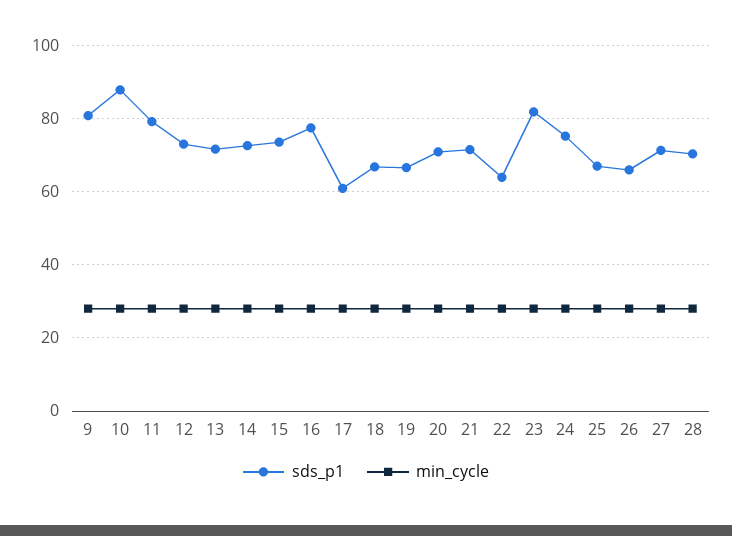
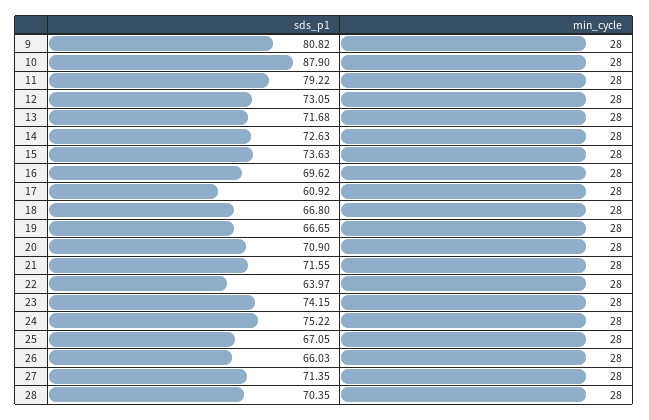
  {
    "sds_p1": {
      "9": 80.82,
      "10": 87.9,
      "11": 79.22,
      "12": 73.05,
      "13": 71.68,
      "14": 72.63,
      "15": 73.63,
-     "16": 78,
+     "16": 69.62,
      "17": 60.92,
      "18": 66.8,
      "19": 66.65,
      "20": 70.9,
      "21": 71.55,
      "22": 63.97,
-     "23": 82,
+     "23": 74.15,
      "24": 75.22,
      "25": 67.05,
      "26": 66.03,
      "27": 71.35,
      "28": 70.35
    },
    "min_cycle": {
      "9": 28,
      "10": 28,
      "11": 28,
      "12": 28,
      "13": 28,
      "14": 28,
      "15": 28,
      "16": 28,
      "17": 28,
      "18": 28,
      "19": 28,
      "20": 28,
      "21": 28,
      "22": 28,
      "23": 28,
      "24": 28,
      "25": 28,
      "26": 28,
      "27": 28,
      "28": 28
    }
  }

